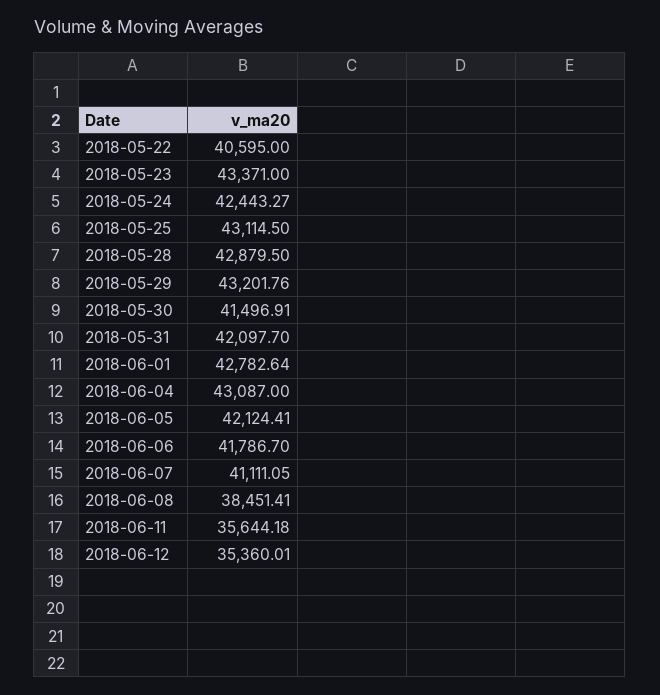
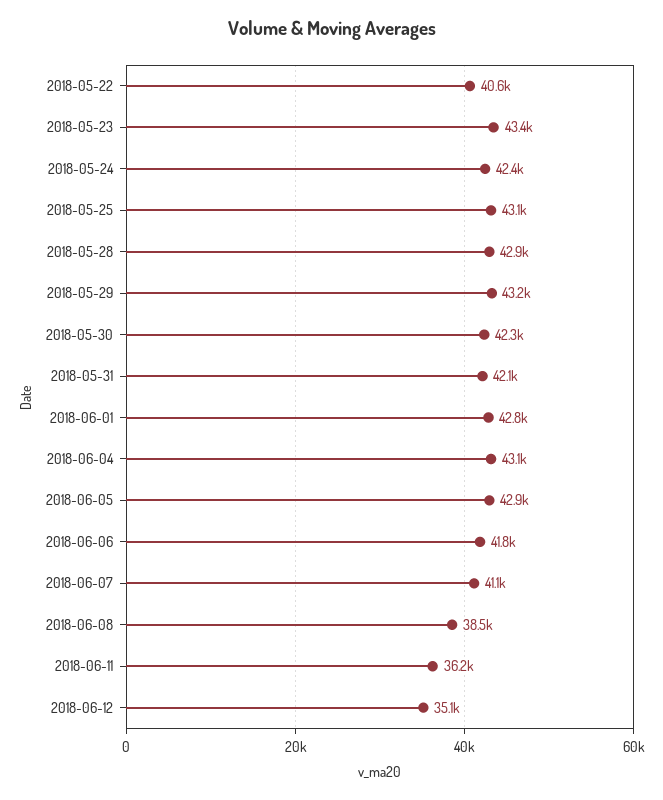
  {
    "2018-05-22": 40595,
    "2018-05-23": 43371,
    "2018-05-24": 42443.27,
    "2018-05-25": 43114.5,
    "2018-05-28": 42879.5,
    "2018-05-29": 43201.76,
-   "2018-05-30": 41496.91,
+   "2018-05-30": 42300,
    "2018-05-31": 42097.7,
    "2018-06-01": 42782.64,
    "2018-06-04": 43087,
-   "2018-06-05": 42124.41,
+   "2018-06-05": 42900,
    "2018-06-06": 41786.7,
    "2018-06-07": 41111.05,
    "2018-06-08": 38451.41,
-   "2018-06-11": 35644.18,
+   "2018-06-11": 36200,
-   "2018-06-12": 35360.01
+   "2018-06-12": 35100
  }

